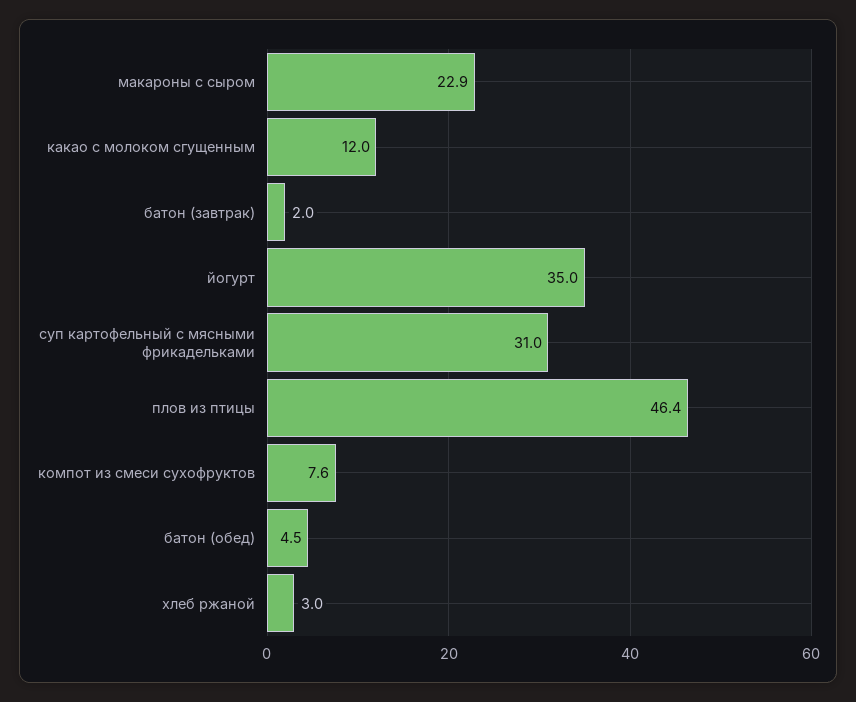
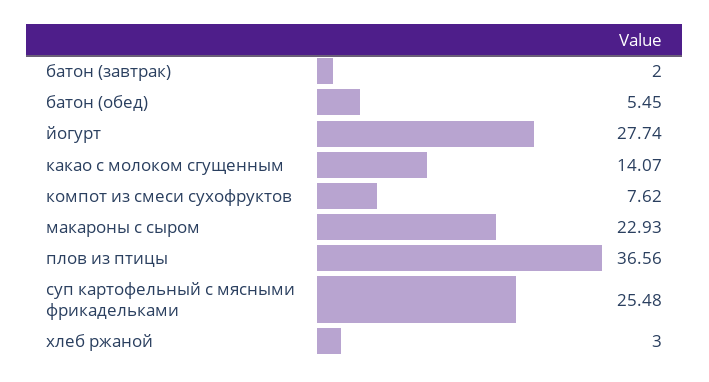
  {
    "макароны с сыром": 22.93,
-   "какао с молоком сгущенным": 12,
+   "какао с молоком сгущенным": 14.07,
    "батон (завтрак)": 2,
-   "йогурт": 35,
+   "йогурт": 27.74,
-   "суп картофельный с мясными фрикадельками": 31,
+   "суп картофельный с мясными фрикадельками": 25.48,
-   "плов из птицы": 46.4,
+   "плов из птицы": 36.56,
    "компот из смеси сухофруктов": 7.62,
-   "батон (обед)": 4.5,
+   "батон (обед)": 5.45,
    "хлеб ржаной": 3
  }

